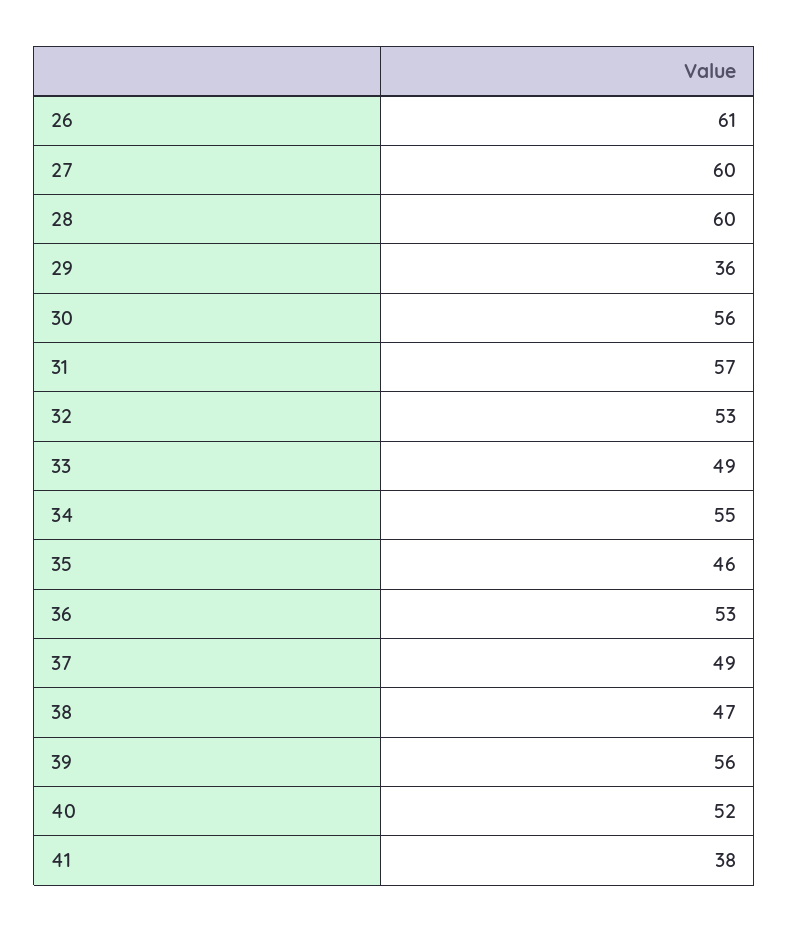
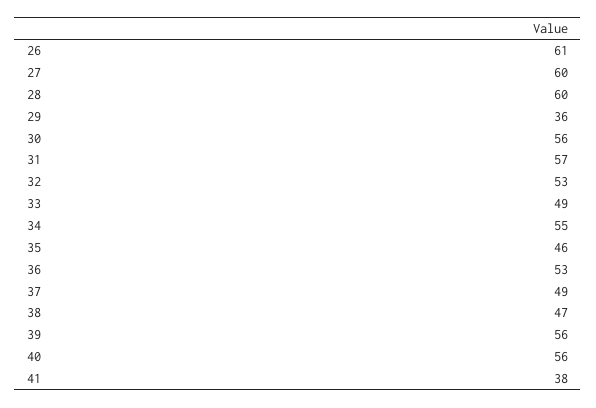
  {
    "26": 61,
    "27": 60,
    "28": 60,
    "29": 36,
    "30": 56,
    "31": 57,
    "32": 53,
    "33": 49,
    "34": 55,
    "35": 46,
    "36": 53,
    "37": 49,
    "38": 47,
    "39": 56,
-   "40": 52,
+   "40": 56,
    "41": 38
  }

